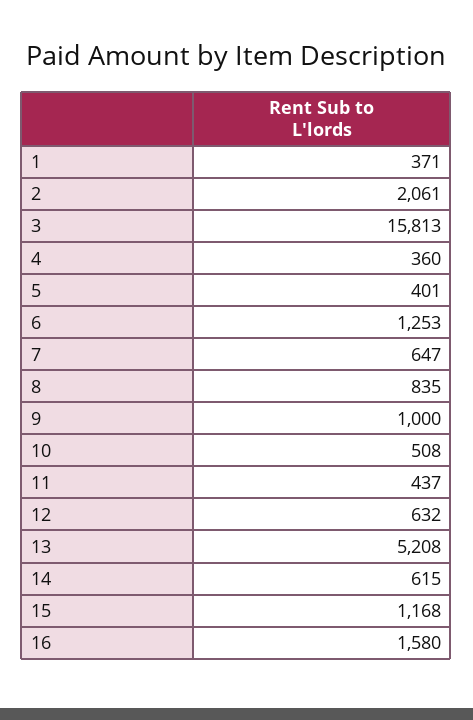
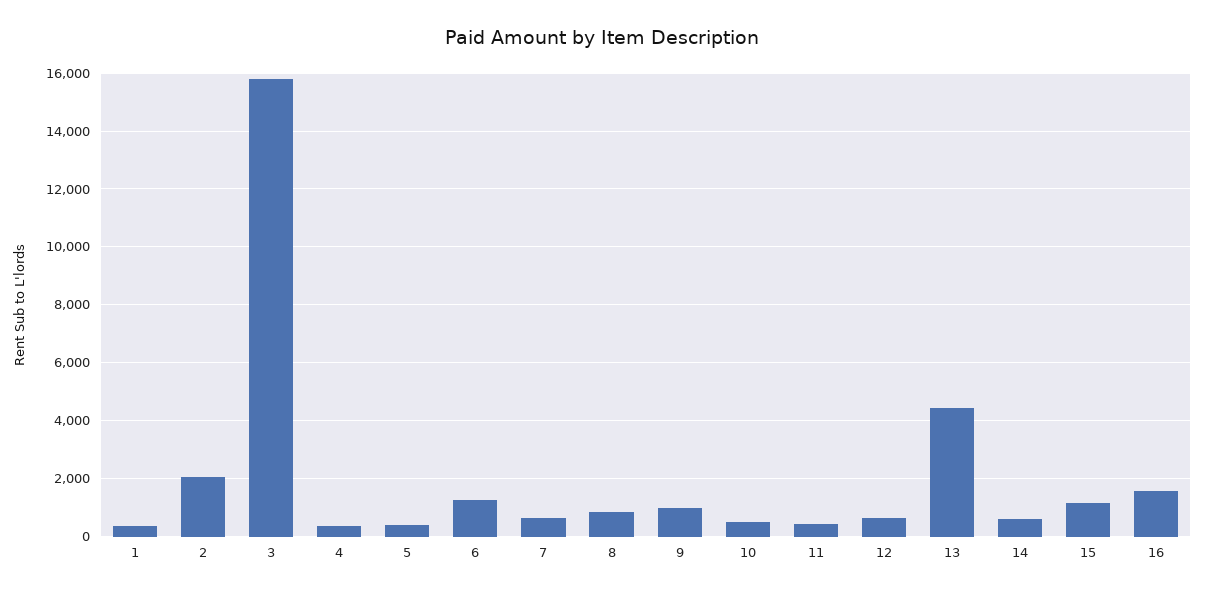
  {
    "1": 371,
    "2": 2061,
    "3": 15813,
    "4": 360,
    "5": 401,
    "6": 1253,
    "7": 647,
    "8": 835,
    "9": 1000,
    "10": 508,
    "11": 437,
    "12": 632,
-   "13": 5208,
+   "13": 4500,
    "14": 615,
    "15": 1168,
    "16": 1580
  }

